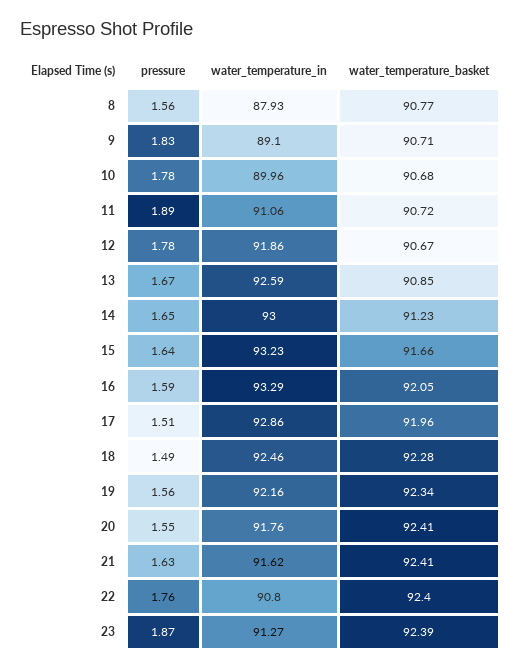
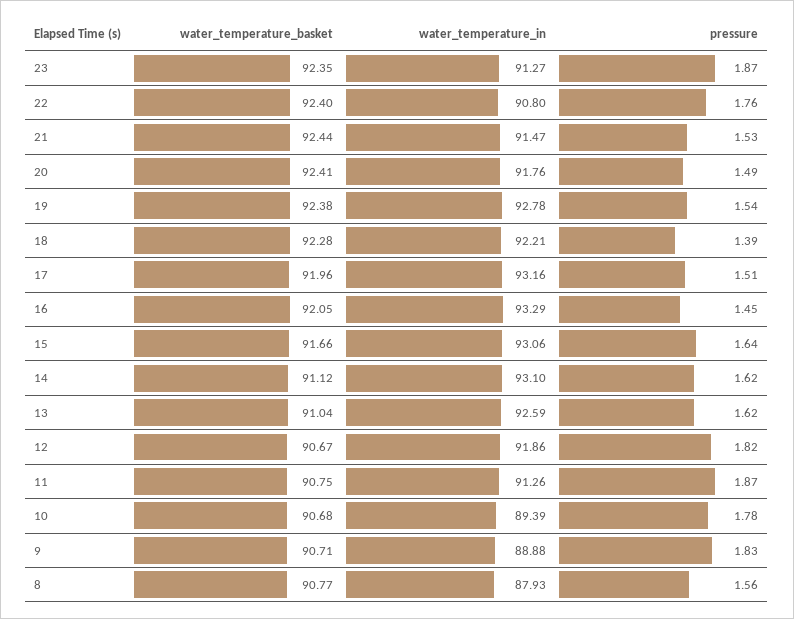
  {
    "pressure": {
      "8": 1.56,
      "9": 1.83,
      "10": 1.78,
-     "11": 1.89,
+     "11": 1.87,
-     "12": 1.78,
+     "12": 1.82,
-     "13": 1.67,
+     "13": 1.62,
-     "14": 1.65,
+     "14": 1.62,
      "15": 1.64,
-     "16": 1.59,
+     "16": 1.45,
      "17": 1.51,
-     "18": 1.49,
+     "18": 1.39,
-     "19": 1.56,
+     "19": 1.54,
-     "20": 1.55,
+     "20": 1.49,
-     "21": 1.63,
+     "21": 1.53,
      "22": 1.76,
      "23": 1.87
    },
    "water_temperature_in": {
      "8": 87.93,
-     "9": 89.1,
+     "9": 88.88,
-     "10": 89.96,
+     "10": 89.39,
-     "11": 91.06,
+     "11": 91.26,
      "12": 91.86,
      "13": 92.59,
-     "14": 93,
+     "14": 93.1,
-     "15": 93.23,
+     "15": 93.06,
      "16": 93.29,
-     "17": 92.86,
+     "17": 93.16,
-     "18": 92.46,
+     "18": 92.21,
-     "19": 92.16,
+     "19": 92.78,
      "20": 91.76,
-     "21": 91.62,
+     "21": 91.47,
      "22": 90.8,
      "23": 91.27
    },
    "water_temperature_basket": {
      "8": 90.77,
      "9": 90.71,
      "10": 90.68,
-     "11": 90.72,
+     "11": 90.75,
      "12": 90.67,
-     "13": 90.85,
+     "13": 91.04,
-     "14": 91.23,
+     "14": 91.12,
      "15": 91.66,
      "16": 92.05,
      "17": 91.96,
      "18": 92.28,
-     "19": 92.34,
+     "19": 92.38,
      "20": 92.41,
-     "21": 92.41,
+     "21": 92.44,
      "22": 92.4,
-     "23": 92.39
+     "23": 92.35
    }
  }

